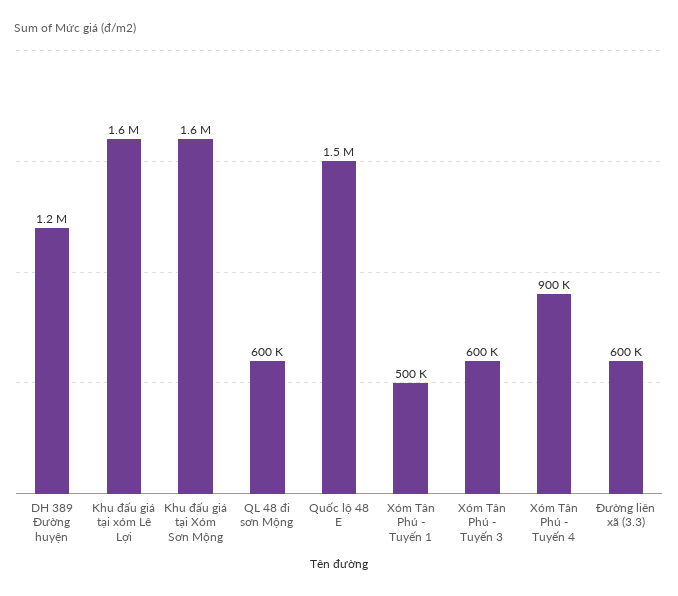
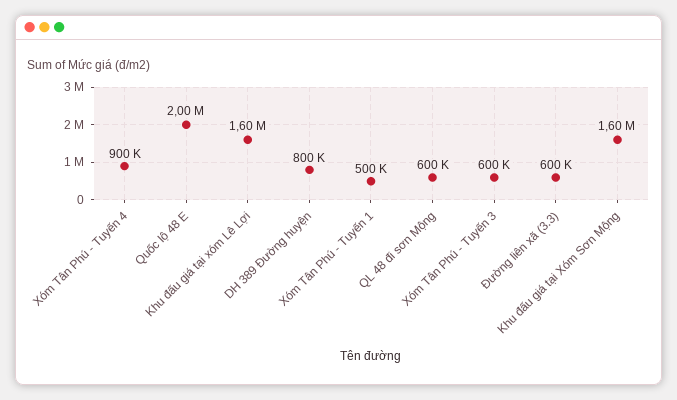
  {
-   "DH 389 Đường huyện": 1200000,
+   "DH 389 Đường huyện": 800000,
    "Khu đấu giá tại xóm Lê Lợi": 1600000,
    "Khu đấu giá tại Xóm Sơn Mộng": 1600000,
    "QL 48 đi sơn Mộng": 600000,
-   "Quốc lộ 48 E": 1500000,
+   "Quốc lộ 48 E": 2000000,
    "Xóm Tân Phú - Tuyến 1": 500000,
    "Xóm Tân Phú - Tuyến 3": 600000,
    "Xóm Tân Phú - Tuyến 4": 900000,
    "Đường liên xã (3.3)": 600000
  }

